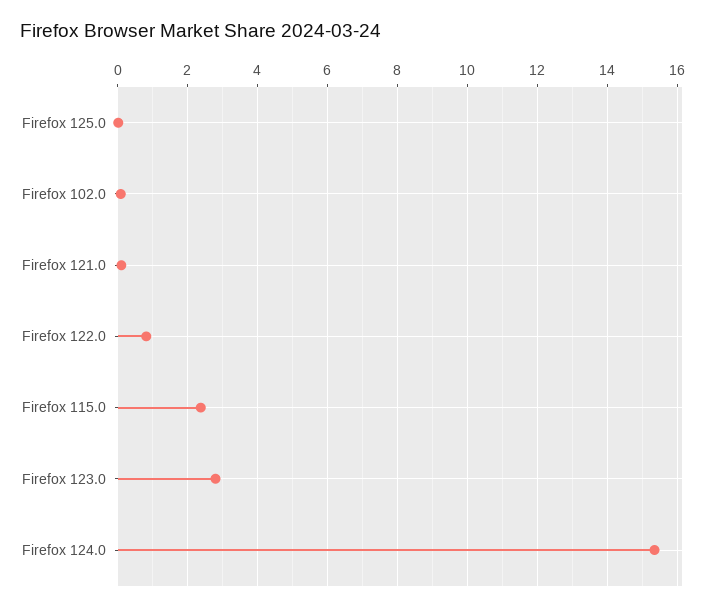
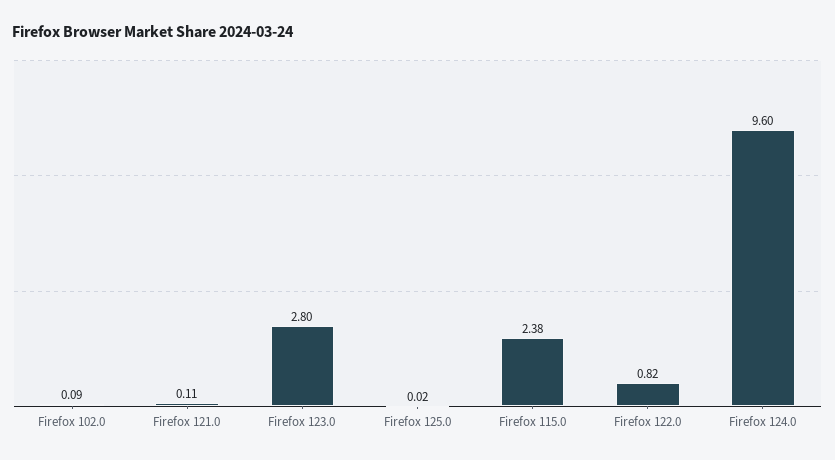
  {
    "Firefox 125.0": 0.02,
    "Firefox 102.0": 0.09,
    "Firefox 121.0": 0.11,
    "Firefox 122.0": 0.82,
    "Firefox 115.0": 2.38,
    "Firefox 123.0": 2.8,
-   "Firefox 124.0": 15.4
+   "Firefox 124.0": 9.6
  }

